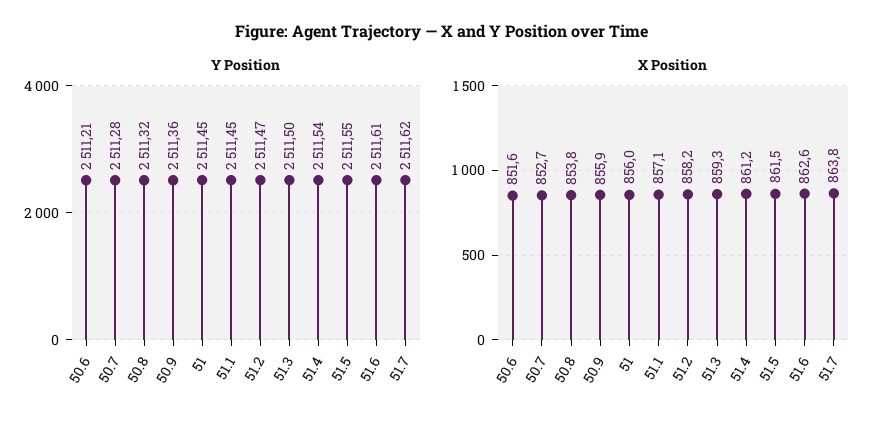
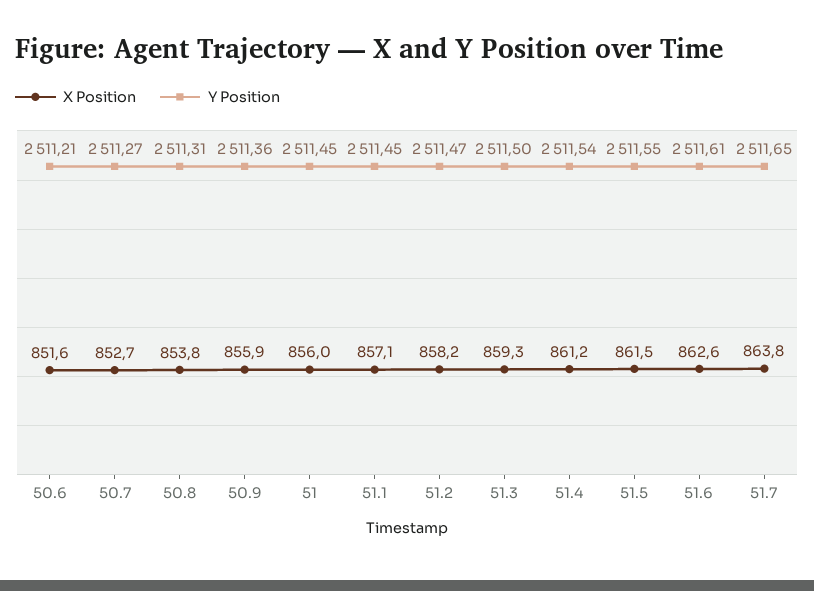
  {
    "Y Position": {
      "50.6": 2511.21,
-     "50.7": 2511.28,
+     "50.7": 2511.27,
-     "50.8": 2511.32,
+     "50.8": 2511.31,
      "50.9": 2511.36,
      "51": 2511.45,
      "51.1": 2511.45,
      "51.2": 2511.47,
      "51.3": 2511.5,
      "51.4": 2511.54,
      "51.5": 2511.55,
      "51.6": 2511.61,
-     "51.7": 2511.62
+     "51.7": 2511.65
    },
    "X Position": {
      "50.6": 851.6,
      "50.7": 852.7,
      "50.8": 853.8,
      "50.9": 855.9,
      "51": 856,
      "51.1": 857.1,
      "51.2": 858.2,
      "51.3": 859.3,
      "51.4": 861.2,
      "51.5": 861.5,
      "51.6": 862.6,
      "51.7": 863.8
    }
  }

